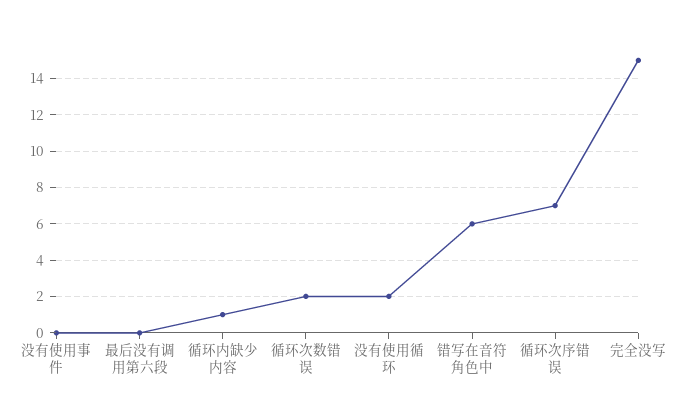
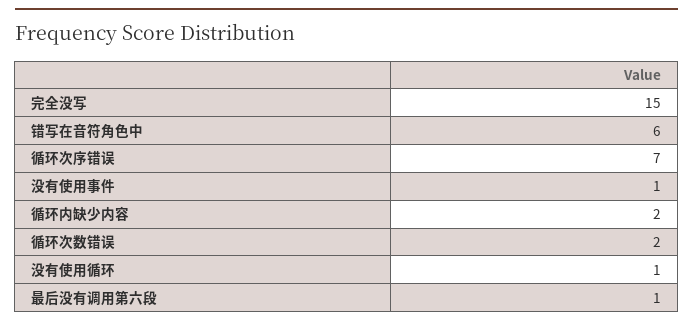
  {
-   "没有使用事件": 0,
+   "没有使用事件": 1,
-   "最后没有调用第六段": 0,
+   "最后没有调用第六段": 1,
-   "循环内缺少内容": 1,
+   "循环内缺少内容": 2,
    "循环次数错误": 2,
-   "没有使用循环": 2,
+   "没有使用循环": 1,
    "错写在音符角色中": 6,
    "循环次序错误": 7,
    "完全没写": 15
  }

